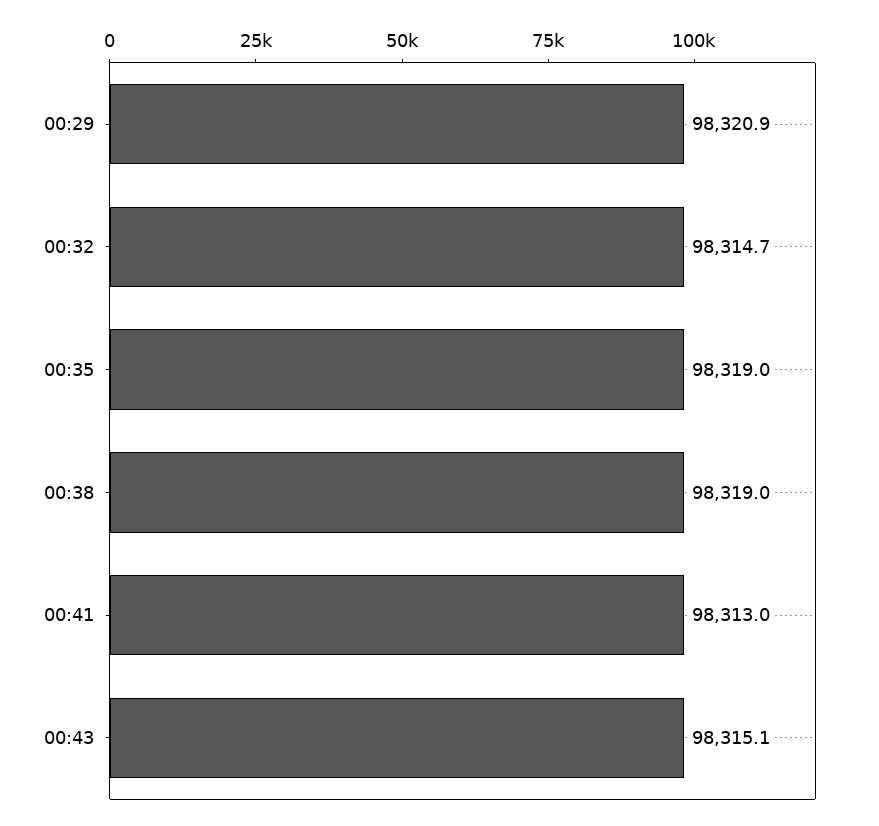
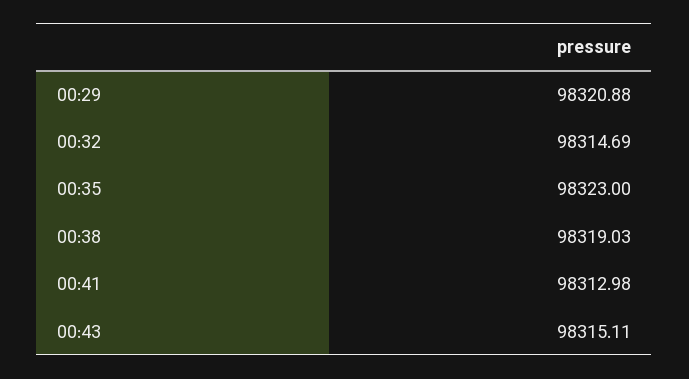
  {
    "00:29": 98320.88,
    "00:32": 98314.69,
-   "00:35": 98319,
+   "00:35": 98323,
    "00:38": 98319.03,
    "00:41": 98312.98,
    "00:43": 98315.11
  }

